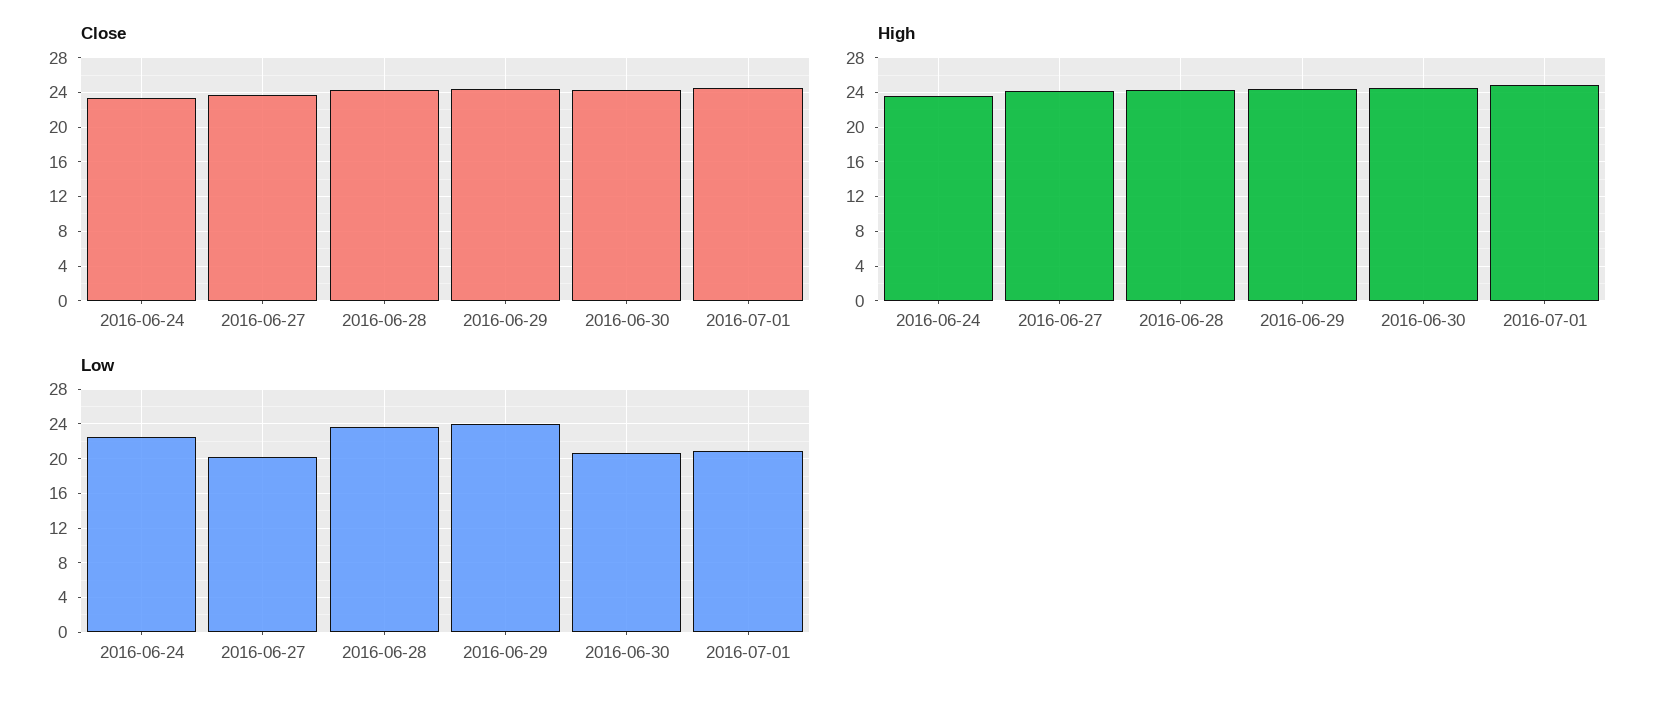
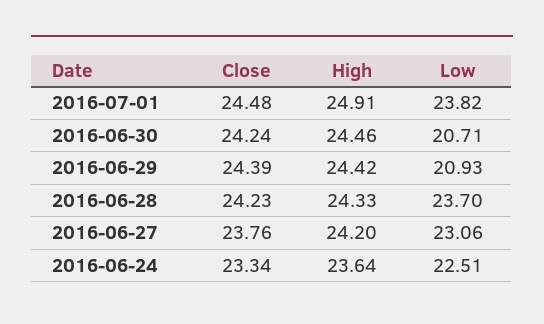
  {
    "Close": {
      "2016-06-24": 23.34,
      "2016-06-27": 23.76,
      "2016-06-28": 24.23,
      "2016-06-29": 24.39,
      "2016-06-30": 24.24,
      "2016-07-01": 24.48
    },
    "High": {
      "2016-06-24": 23.64,
      "2016-06-27": 24.2,
      "2016-06-28": 24.33,
      "2016-06-29": 24.42,
      "2016-06-30": 24.46,
      "2016-07-01": 24.91
    },
    "Low": {
      "2016-06-24": 22.51,
-     "2016-06-27": 20,
+     "2016-06-27": 23.06,
      "2016-06-28": 23.7,
-     "2016-06-29": 24,
+     "2016-06-29": 20.93,
      "2016-06-30": 20.71,
-     "2016-07-01": 21
+     "2016-07-01": 23.82
    }
  }

